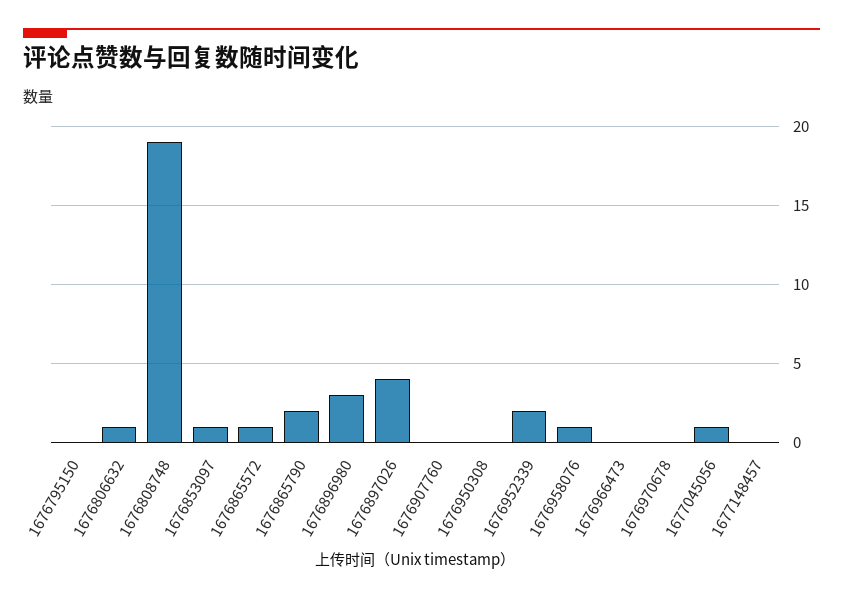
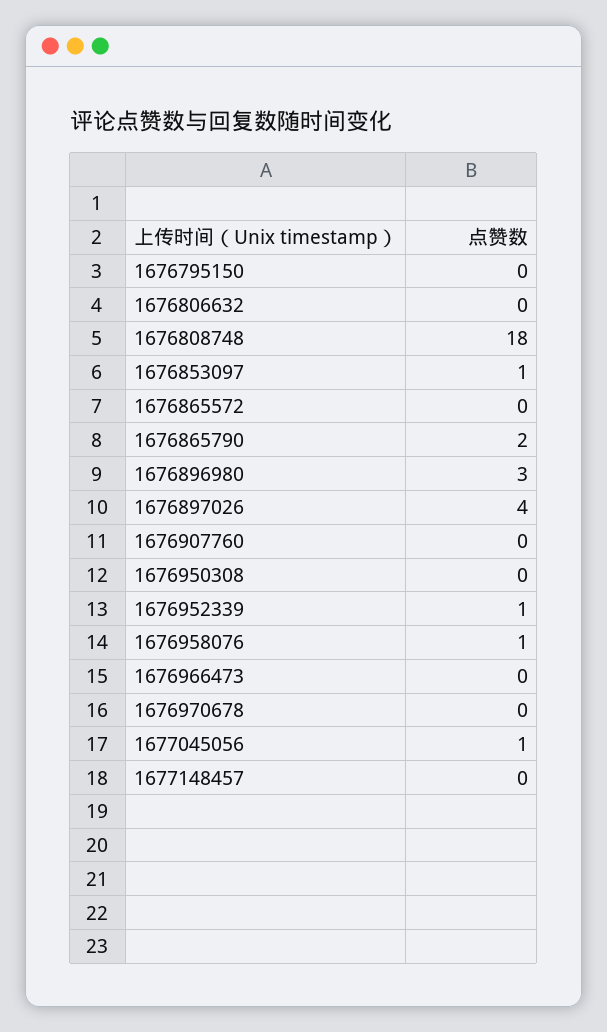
  {
    "1676795150": 0,
-   "1676806632": 1,
+   "1676806632": 0,
-   "1676808748": 19,
+   "1676808748": 18,
    "1676853097": 1,
-   "1676865572": 1,
+   "1676865572": 0,
    "1676865790": 2,
    "1676896980": 3,
    "1676897026": 4,
    "1676907760": 0,
    "1676950308": 0,
-   "1676952339": 2,
+   "1676952339": 1,
    "1676958076": 1,
    "1676966473": 0,
    "1676970678": 0,
    "1677045056": 1,
    "1677148457": 0
  }

